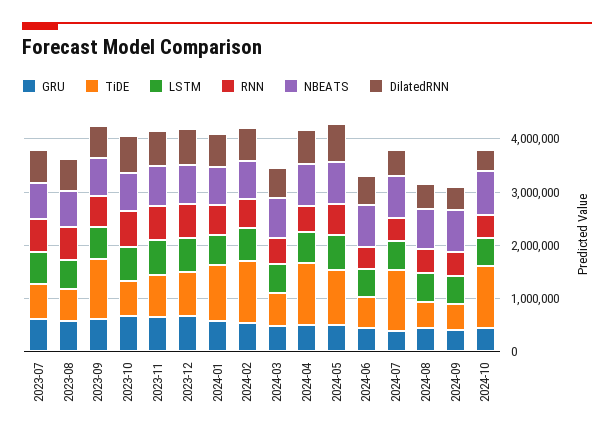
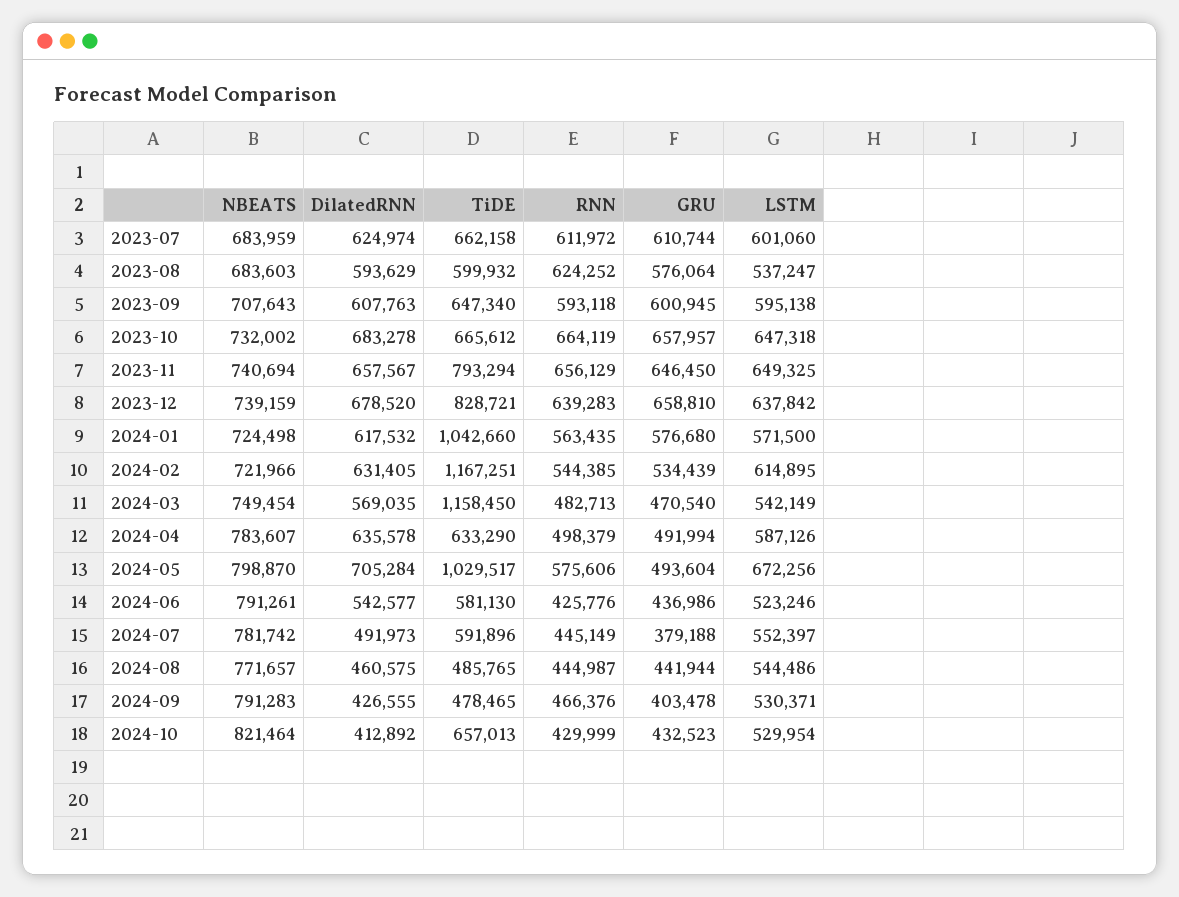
  {
    "GRU": {
      "2023-07": 610744,
      "2023-08": 576064,
      "2023-09": 600945,
      "2023-10": 657957,
      "2023-11": 646450,
      "2023-12": 658810,
      "2024-01": 576680,
      "2024-02": 534439,
      "2024-03": 470540,
      "2024-04": 491994,
      "2024-05": 493604,
      "2024-06": 436986,
      "2024-07": 379188,
      "2024-08": 441944,
      "2024-09": 403478,
      "2024-10": 432523
    },
    "TiDE": {
      "2023-07": 662158,
      "2023-08": 599932,
-     "2023-09": 1200000,
+     "2023-09": 647340,
      "2023-10": 665612,
      "2023-11": 793294,
      "2023-12": 828721,
      "2024-01": 1042660,
      "2024-02": 1167251,
-     "2024-03": 600000,
+     "2024-03": 1158450,
-     "2024-04": 1200000,
+     "2024-04": 633290,
      "2024-05": 1029517,
      "2024-06": 581130,
-     "2024-07": 1200000,
+     "2024-07": 591896,
      "2024-08": 485765,
      "2024-09": 478465,
-     "2024-10": 1200000
+     "2024-10": 657013
    },
    "LSTM": {
      "2023-07": 601060,
      "2023-08": 537247,
      "2023-09": 595138,
      "2023-10": 647318,
      "2023-11": 649325,
      "2023-12": 637842,
      "2024-01": 571500,
      "2024-02": 614895,
      "2024-03": 542149,
      "2024-04": 587126,
      "2024-05": 672256,
      "2024-06": 523246,
      "2024-07": 552397,
      "2024-08": 544486,
      "2024-09": 530371,
      "2024-10": 529954
    },
    "RNN": {
      "2023-07": 611972,
      "2023-08": 624252,
      "2023-09": 593118,
      "2023-10": 664119,
      "2023-11": 656129,
      "2023-12": 639283,
      "2024-01": 563435,
      "2024-02": 544385,
      "2024-03": 482713,
      "2024-04": 498379,
      "2024-05": 575606,
      "2024-06": 425776,
      "2024-07": 445149,
      "2024-08": 444987,
      "2024-09": 466376,
      "2024-10": 429999
    },
    "NBEATS": {
      "2023-07": 683959,
      "2023-08": 683603,
      "2023-09": 707643,
      "2023-10": 732002,
      "2023-11": 740694,
      "2023-12": 739159,
      "2024-01": 724498,
      "2024-02": 721966,
      "2024-03": 749454,
      "2024-04": 783607,
      "2024-05": 798870,
      "2024-06": 791261,
      "2024-07": 781742,
      "2024-08": 771657,
      "2024-09": 791283,
      "2024-10": 821464
    },
    "DilatedRNN": {
      "2023-07": 624974,
      "2023-08": 593629,
      "2023-09": 607763,
      "2023-10": 683278,
      "2023-11": 657567,
      "2023-12": 678520,
      "2024-01": 617532,
      "2024-02": 631405,
      "2024-03": 569035,
      "2024-04": 635578,
      "2024-05": 705284,
      "2024-06": 542577,
      "2024-07": 491973,
      "2024-08": 460575,
      "2024-09": 426555,
      "2024-10": 412892
    }
  }

